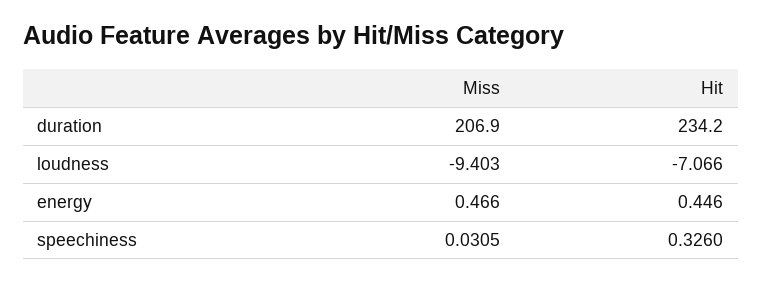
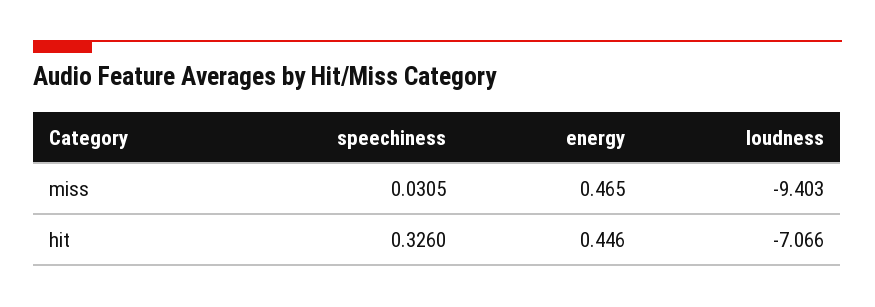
  {
    "Miss": {
-     "duration": 206.9,
      "loudness": -9.403,
-     "energy": 0.466,
+     "energy": 0.465,
      "speechiness": 0.0305
    },
    "Hit": {
-     "duration": 234.2,
      "loudness": -7.066,
      "energy": 0.446,
      "speechiness": 0.326
    }
  }

